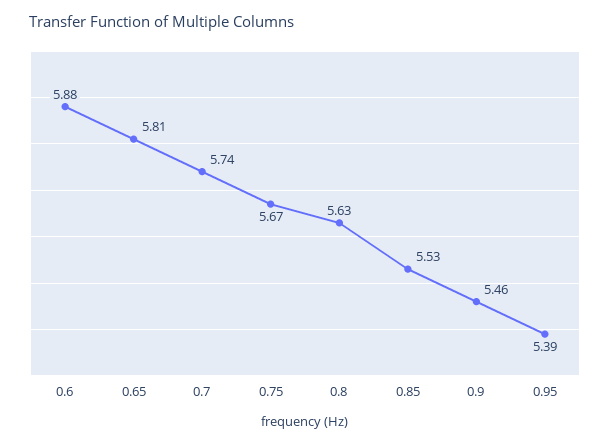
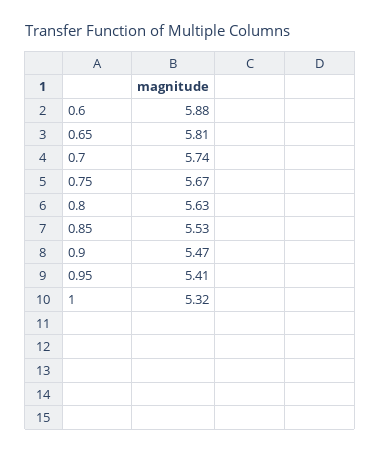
  {
    "0.6": 5.88,
    "0.65": 5.81,
    "0.7": 5.74,
    "0.75": 5.67,
    "0.8": 5.63,
    "0.85": 5.53,
-   "0.9": 5.46,
+   "0.9": 5.47,
-   "0.95": 5.39
+   "0.95": 5.41,
+   "1": 5.32
  }

